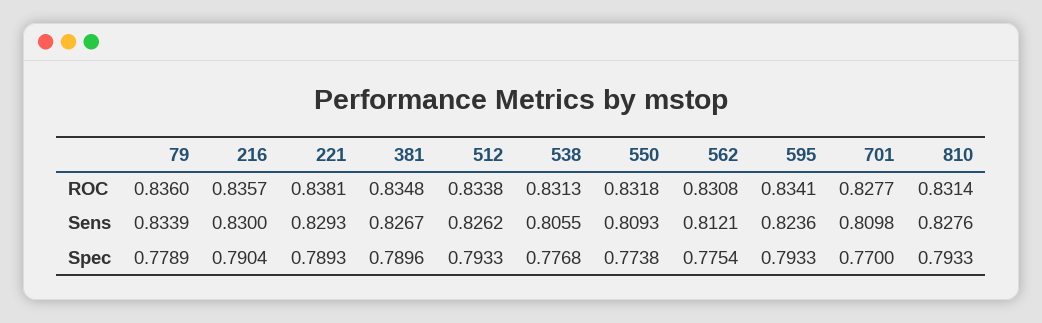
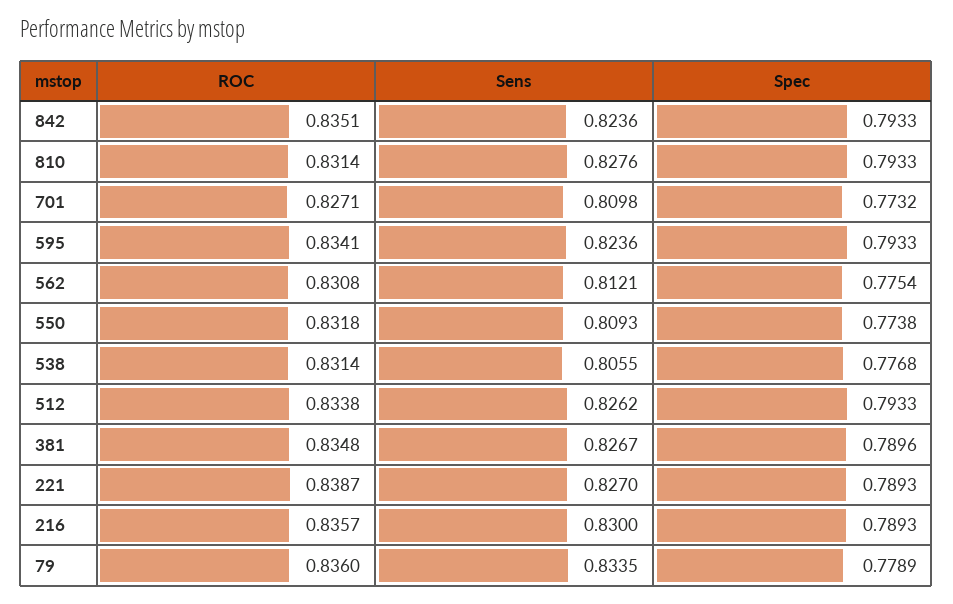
  {
    "79": {
      "ROC": 0.836,
-     "Sens": 0.8339,
+     "Sens": 0.8335,
      "Spec": 0.7789
    },
    "216": {
      "ROC": 0.8357,
      "Sens": 0.83,
-     "Spec": 0.7904
+     "Spec": 0.7893
    },
    "221": {
-     "ROC": 0.8381,
+     "ROC": 0.8387,
-     "Sens": 0.8293,
+     "Sens": 0.827,
      "Spec": 0.7893
    },
    "381": {
      "ROC": 0.8348,
      "Sens": 0.8267,
      "Spec": 0.7896
    },
    "512": {
      "ROC": 0.8338,
      "Sens": 0.8262,
      "Spec": 0.7933
    },
    "538": {
-     "ROC": 0.8313,
+     "ROC": 0.8314,
      "Sens": 0.8055,
      "Spec": 0.7768
    },
    "550": {
      "ROC": 0.8318,
      "Sens": 0.8093,
      "Spec": 0.7738
    },
    "562": {
      "ROC": 0.8308,
      "Sens": 0.8121,
      "Spec": 0.7754
    },
    "595": {
      "ROC": 0.8341,
      "Sens": 0.8236,
      "Spec": 0.7933
    },
    "701": {
-     "ROC": 0.8277,
+     "ROC": 0.8271,
      "Sens": 0.8098,
-     "Spec": 0.77
+     "Spec": 0.7732
    },
    "810": {
      "ROC": 0.8314,
      "Sens": 0.8276,
      "Spec": 0.7933
-   }
+   },
+   "842": {
+     "ROC": 0.8351,
+     "Sens": 0.8236,
+     "Spec": 0.7933
+   }
  }

